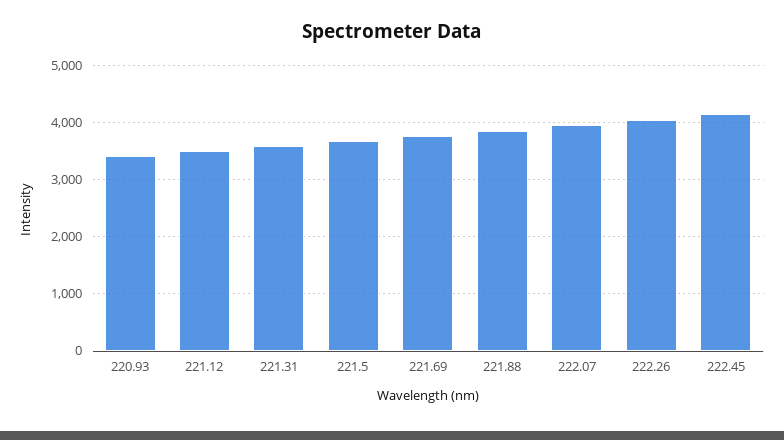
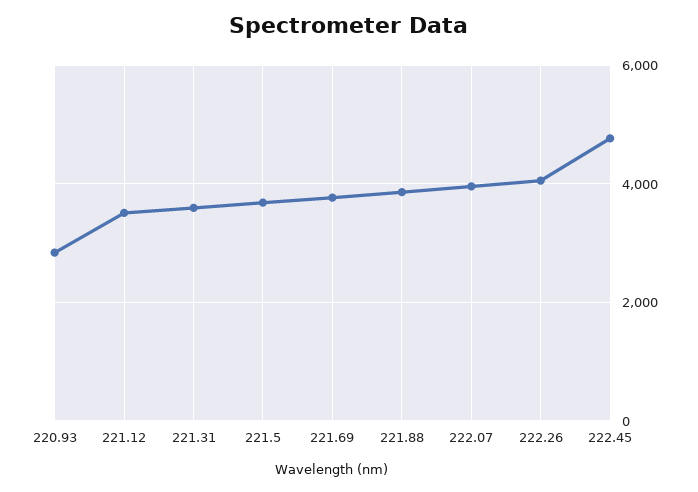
  {
-   "220.93": 3400,
+   "220.93": 2800,
    "221.12": 3600,
    "221.31": 3600,
    "221.5": 3600,
    "221.69": 3800,
    "221.88": 3800,
    "222.07": 4000,
    "222.26": 4000,
-   "222.45": 4200
+   "222.45": 4800
  }

